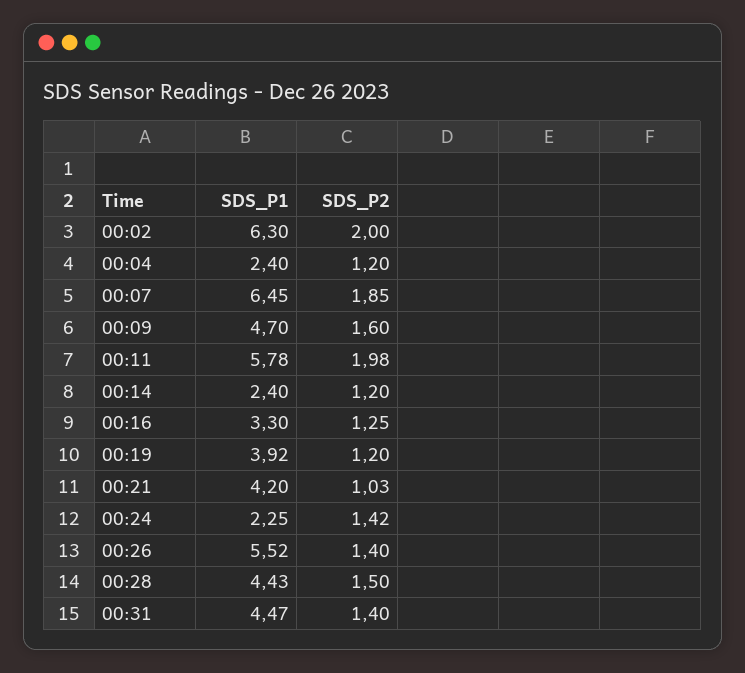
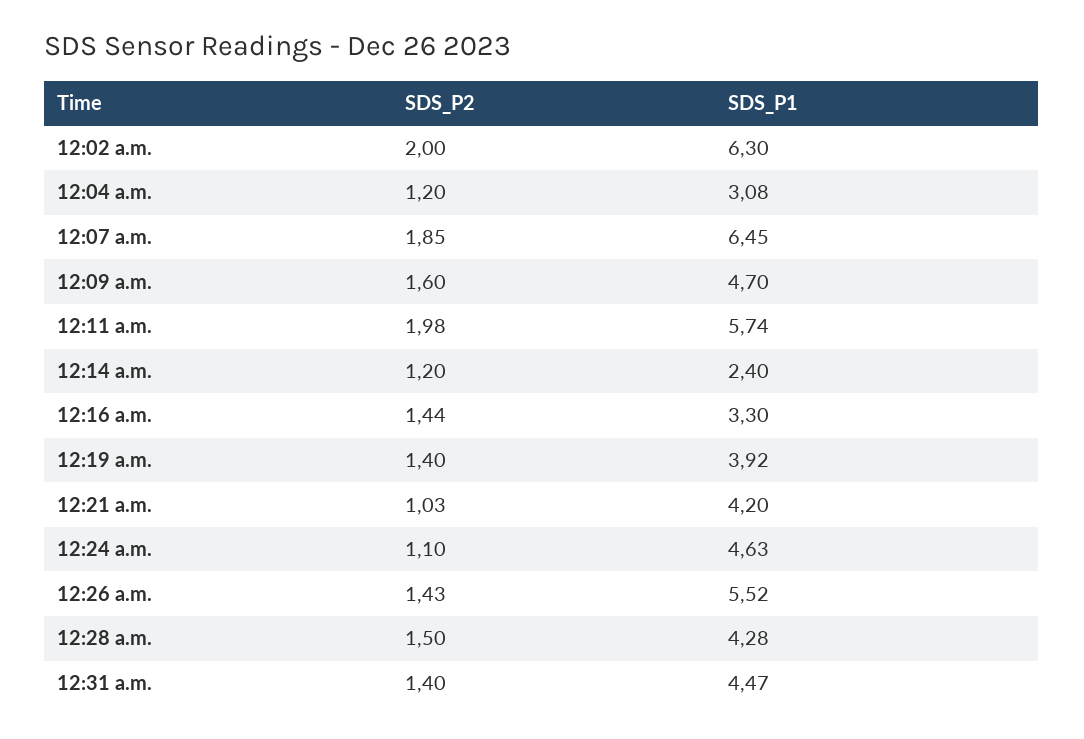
  {
    "SDS_P1": {
      "00:02": 6.3,
-     "00:04": 2.4,
+     "00:04": 3.08,
      "00:07": 6.45,
      "00:09": 4.7,
-     "00:11": 5.78,
+     "00:11": 5.74,
      "00:14": 2.4,
      "00:16": 3.3,
      "00:19": 3.92,
      "00:21": 4.2,
-     "00:24": 2.25,
+     "00:24": 4.63,
      "00:26": 5.52,
-     "00:28": 4.43,
+     "00:28": 4.28,
      "00:31": 4.47
    },
    "SDS_P2": {
      "00:02": 2,
      "00:04": 1.2,
      "00:07": 1.85,
      "00:09": 1.6,
      "00:11": 1.98,
      "00:14": 1.2,
-     "00:16": 1.25,
+     "00:16": 1.44,
-     "00:19": 1.2,
+     "00:19": 1.4,
      "00:21": 1.03,
-     "00:24": 1.42,
+     "00:24": 1.1,
-     "00:26": 1.4,
+     "00:26": 1.43,
      "00:28": 1.5,
      "00:31": 1.4
    }
  }

